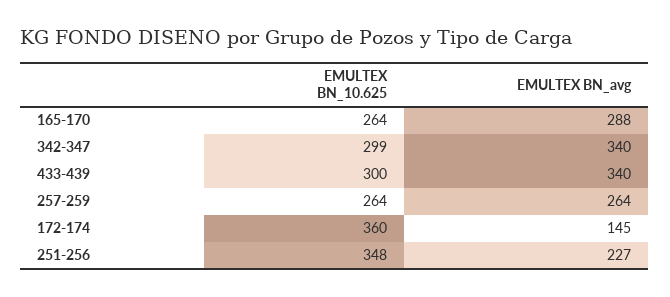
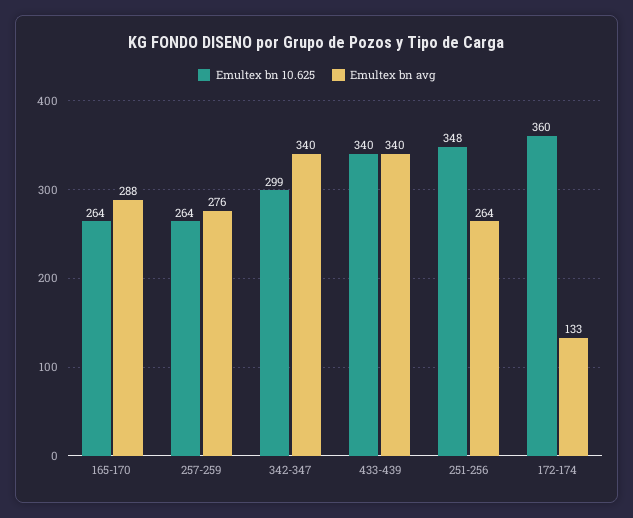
  {
    "EMULTEX BN_10.625": {
      "165-170": 264,
      "342-347": 299,
-     "433-439": 300,
+     "433-439": 340,
      "257-259": 264,
      "172-174": 360,
      "251-256": 348
    },
    "EMULTEX BN_avg": {
      "165-170": 288,
      "342-347": 340,
      "433-439": 340,
-     "257-259": 264,
+     "257-259": 276,
-     "172-174": 145,
+     "172-174": 133,
-     "251-256": 227
+     "251-256": 264
    }
  }

